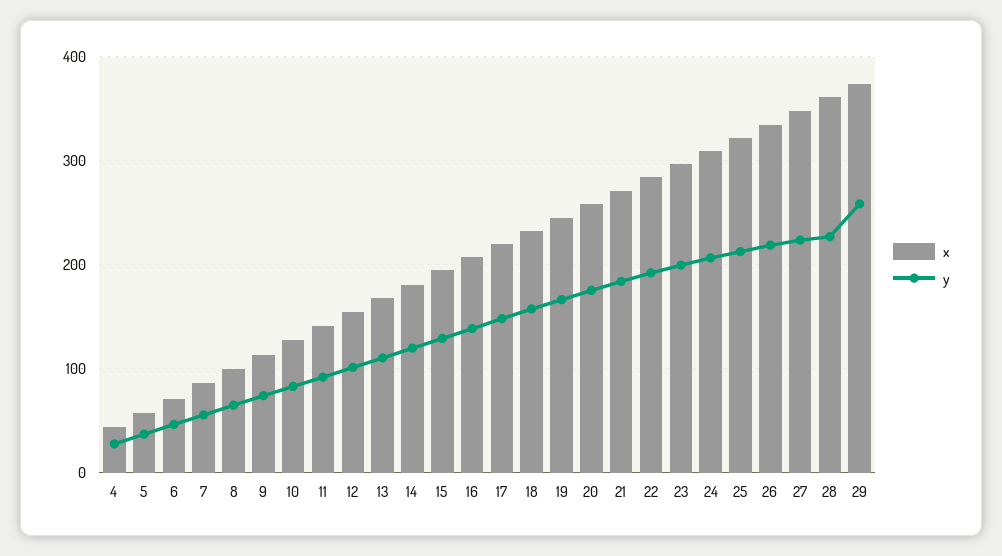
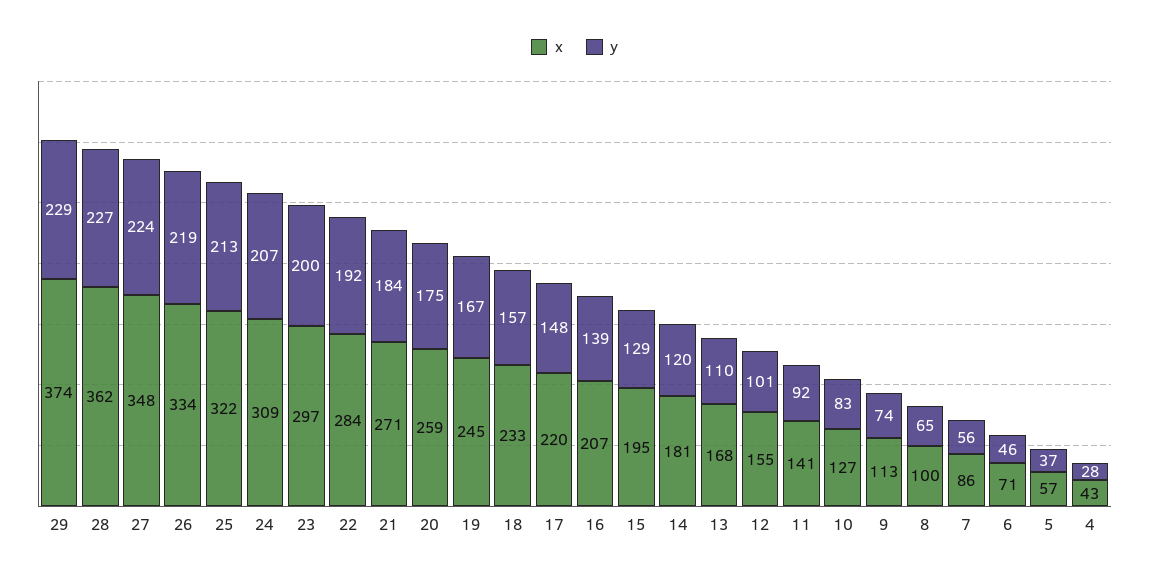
  {
    "x": {
      "4": 43,
      "5": 57,
      "6": 71,
      "7": 86,
      "8": 100,
      "9": 113,
      "10": 127,
      "11": 141,
      "12": 155,
      "13": 168,
      "14": 181,
      "15": 195,
      "16": 207,
      "17": 220,
      "18": 233,
      "19": 245,
      "20": 259,
      "21": 271,
      "22": 284,
      "23": 297,
      "24": 309,
      "25": 322,
      "26": 334,
      "27": 348,
      "28": 362,
      "29": 374
    },
    "y": {
      "4": 28,
      "5": 37,
      "6": 46,
      "7": 56,
      "8": 65,
      "9": 74,
      "10": 83,
      "11": 92,
      "12": 101,
      "13": 110,
      "14": 120,
      "15": 129,
      "16": 139,
      "17": 148,
      "18": 157,
      "19": 167,
      "20": 175,
      "21": 184,
      "22": 192,
      "23": 200,
      "24": 207,
      "25": 213,
      "26": 219,
      "27": 224,
      "28": 227,
-     "29": 260
+     "29": 229
    }
  }

